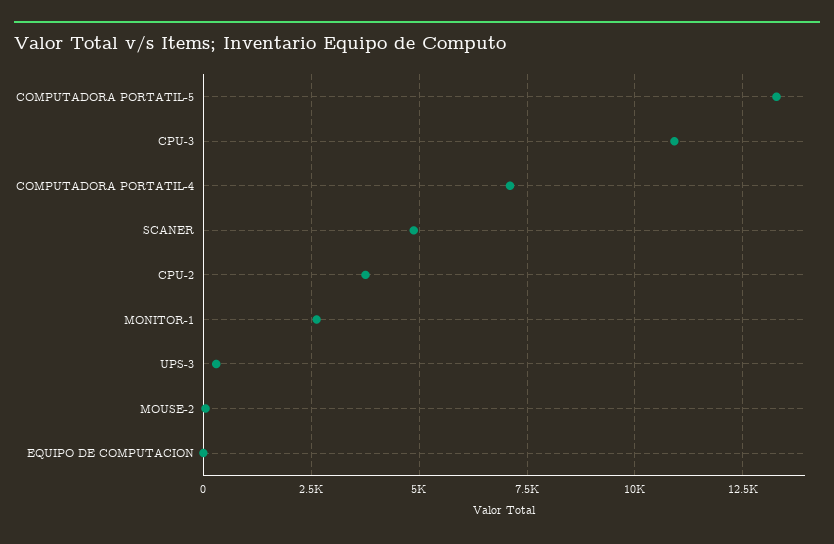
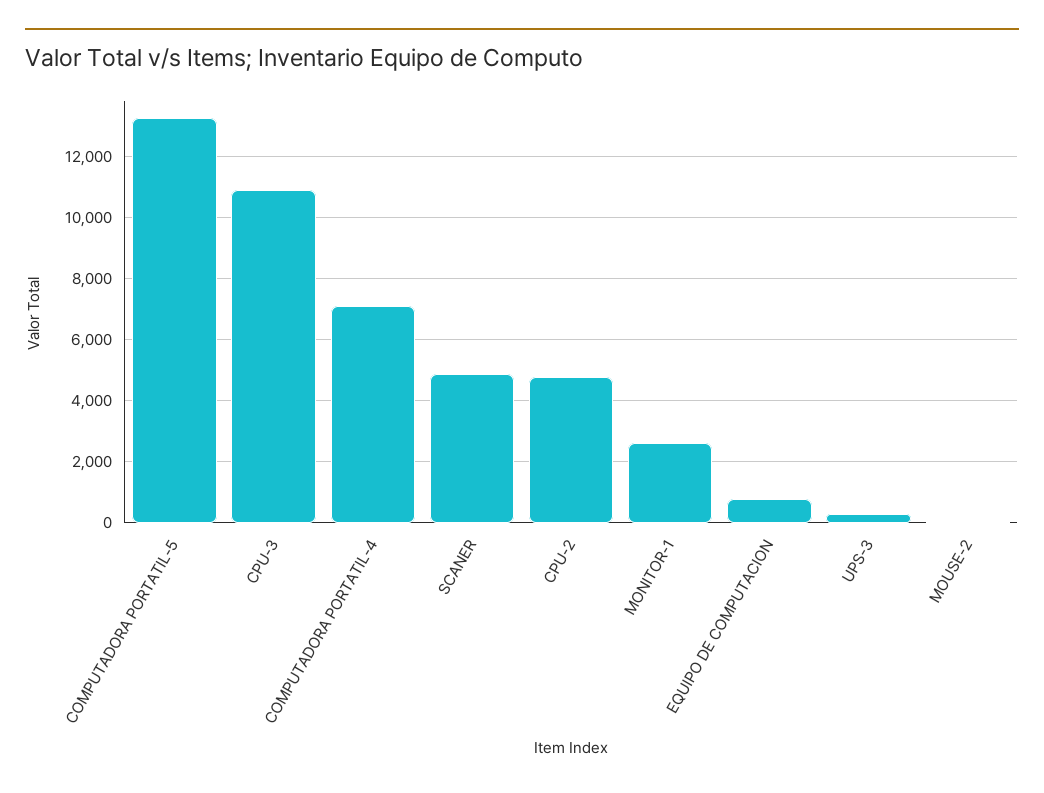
  {
    "COMPUTADORA PORTATIL-5": 13200,
    "CPU-3": 11000,
    "COMPUTADORA PORTATIL-4": 7200,
    "SCANER": 4800,
-   "CPU-2": 3750,
+   "CPU-2": 4800,
    "MONITOR-1": 2600,
    "UPS-3": 200,
    "MOUSE-2": 0,
-   "EQUIPO DE COMPUTACION": 0
+   "EQUIPO DE COMPUTACION": 800
  }

